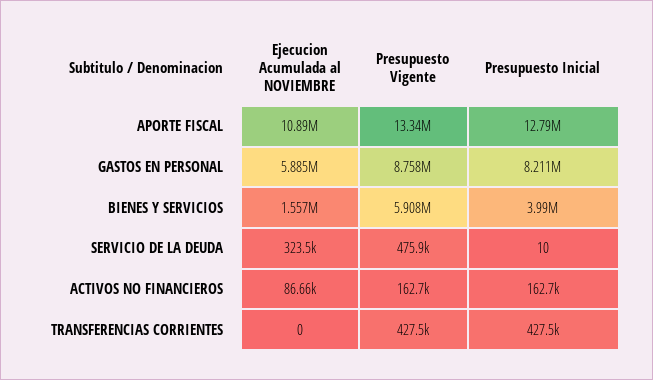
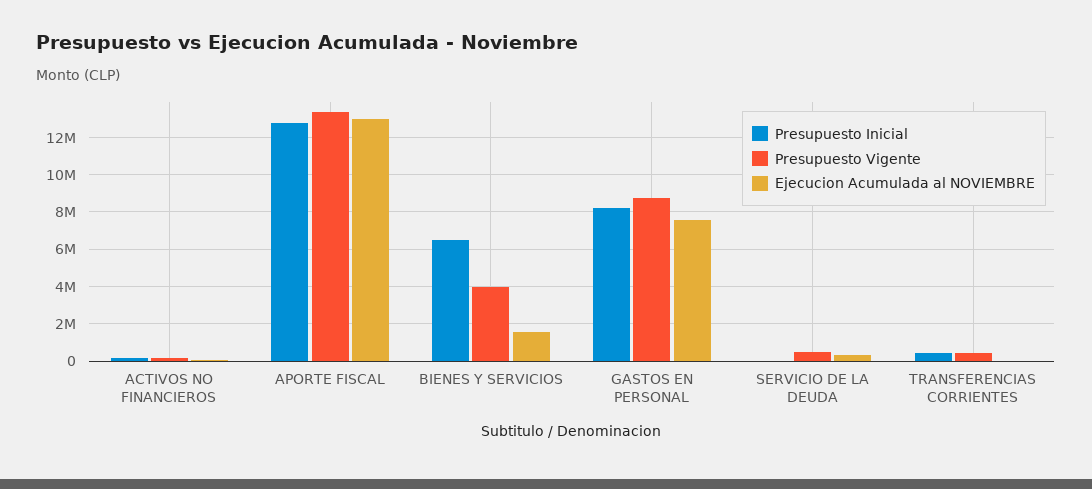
  {
    "Ejecucion Acumulada al NOVIEMBRE": {
-     "APORTE FISCAL": 10890000,
+     "APORTE FISCAL": 13000000,
-     "GASTOS EN PERSONAL": 5885000,
+     "GASTOS EN PERSONAL": 7500000,
      "BIENES Y SERVICIOS": 1557000,
      "SERVICIO DE LA DEUDA": 323500,
      "ACTIVOS NO FINANCIEROS": 86660,
      "TRANSFERENCIAS CORRIENTES": 0
    },
    "Presupuesto Vigente": {
      "APORTE FISCAL": 13340000,
      "GASTOS EN PERSONAL": 8758000,
-     "BIENES Y SERVICIOS": 5908000,
+     "BIENES Y SERVICIOS": 4000000,
      "SERVICIO DE LA DEUDA": 475900,
      "ACTIVOS NO FINANCIEROS": 162700,
      "TRANSFERENCIAS CORRIENTES": 427500
    },
    "Presupuesto Inicial": {
      "APORTE FISCAL": 12790000,
      "GASTOS EN PERSONAL": 8211000,
-     "BIENES Y SERVICIOS": 3990000,
+     "BIENES Y SERVICIOS": 6500000,
      "SERVICIO DE LA DEUDA": 10,
      "ACTIVOS NO FINANCIEROS": 162700,
      "TRANSFERENCIAS CORRIENTES": 427500
    }
  }

